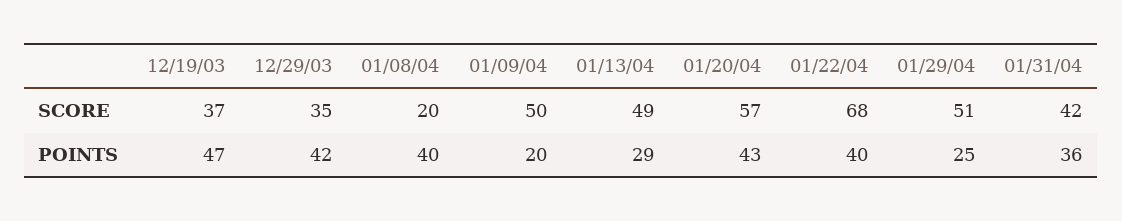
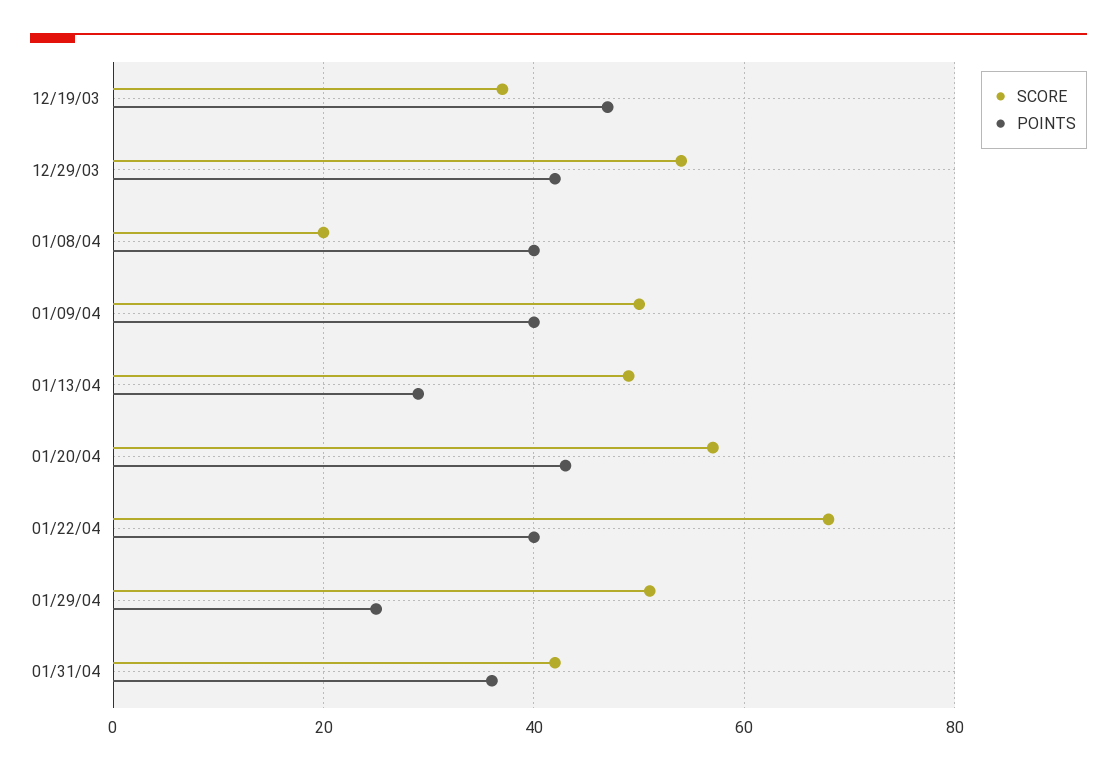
  {
    "SCORE": {
      "12/19/03": 37,
-     "12/29/03": 35,
+     "12/29/03": 55,
      "01/08/04": 20,
      "01/09/04": 50,
      "01/13/04": 49,
      "01/20/04": 57,
      "01/22/04": 68,
      "01/29/04": 51,
      "01/31/04": 42
    },
    "POINTS": {
      "12/19/03": 47,
      "12/29/03": 42,
      "01/08/04": 40,
-     "01/09/04": 20,
+     "01/09/04": 40,
      "01/13/04": 29,
      "01/20/04": 43,
      "01/22/04": 40,
      "01/29/04": 25,
      "01/31/04": 36
    }
  }

